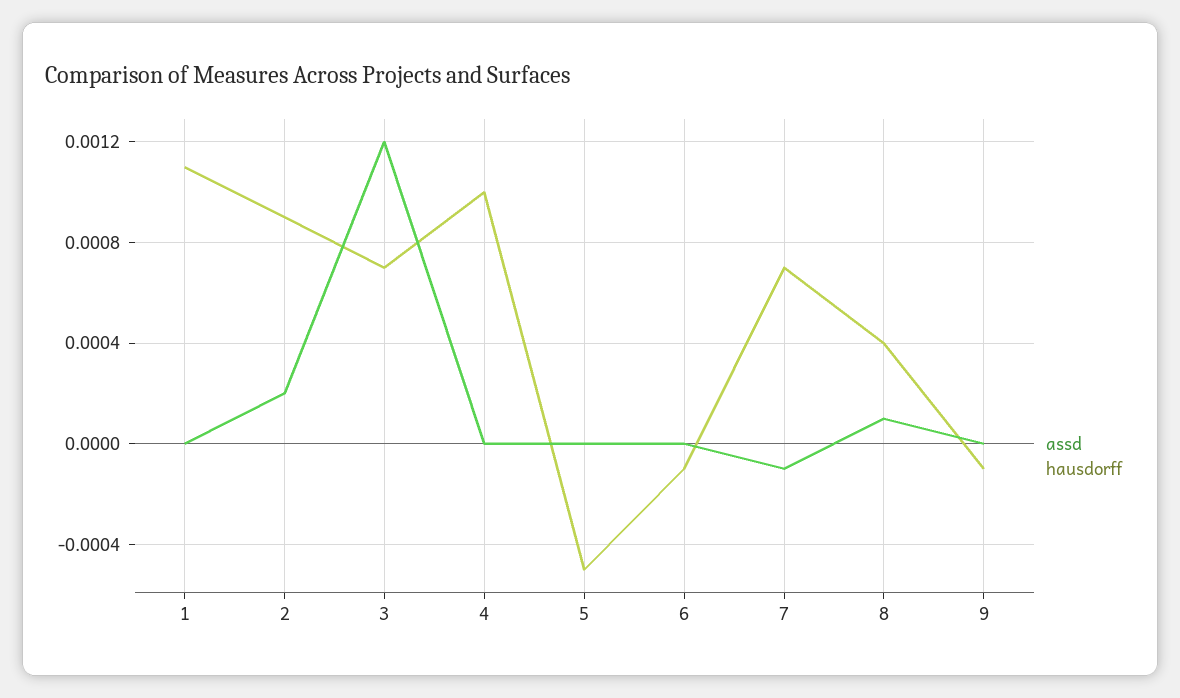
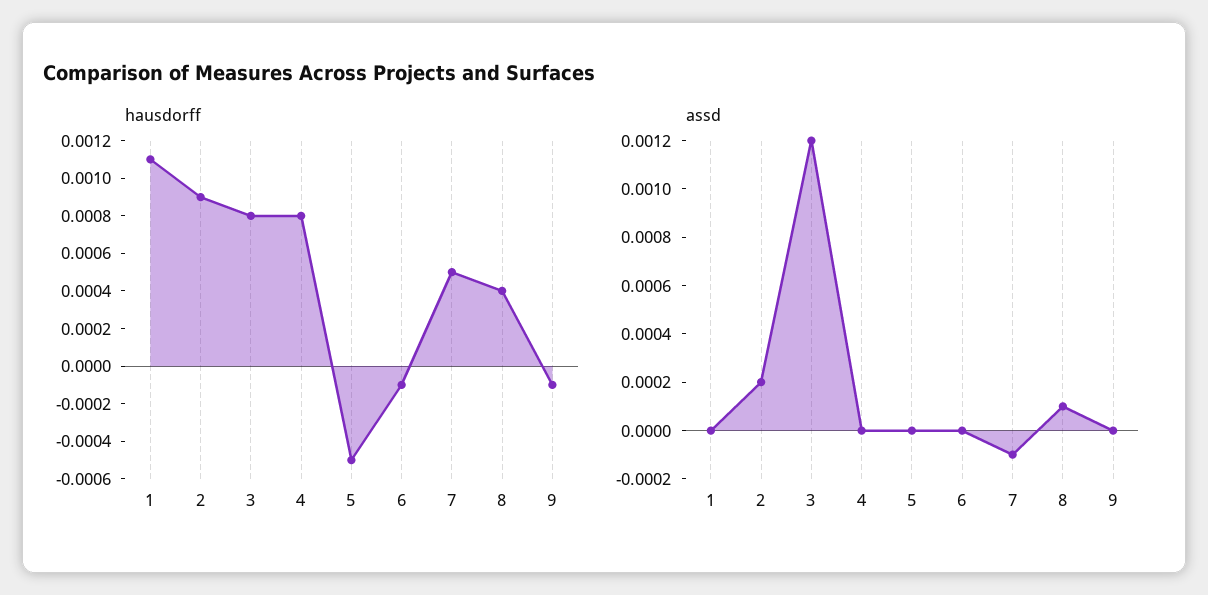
  {
    "assd": {
      "1": 0,
      "2": 0.0002,
      "3": 0.0012,
      "4": 0,
      "5": 0,
      "6": 0,
      "7": -0.0001,
      "8": 0.0001,
      "9": 0
    },
    "hausdorff": {
      "1": 0.0011,
      "2": 0.0009,
-     "3": 0.0007,
+     "3": 0.0008,
-     "4": 0.001,
+     "4": 0.0008,
      "5": -0.0005,
      "6": -0.0001,
-     "7": 0.0007,
+     "7": 0.0005,
      "8": 0.0004,
      "9": -0.0001
    }
  }

